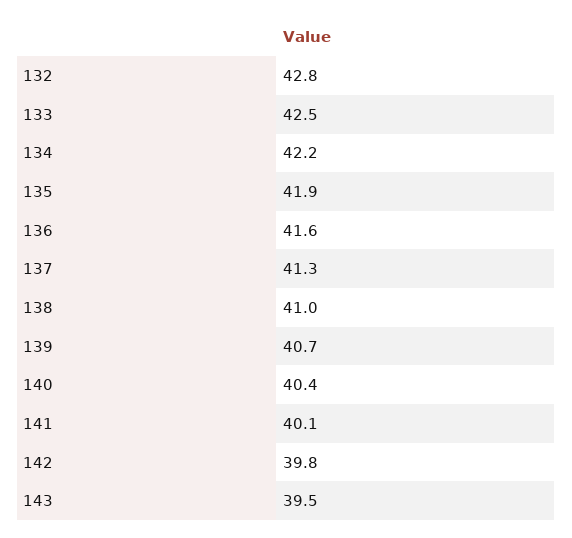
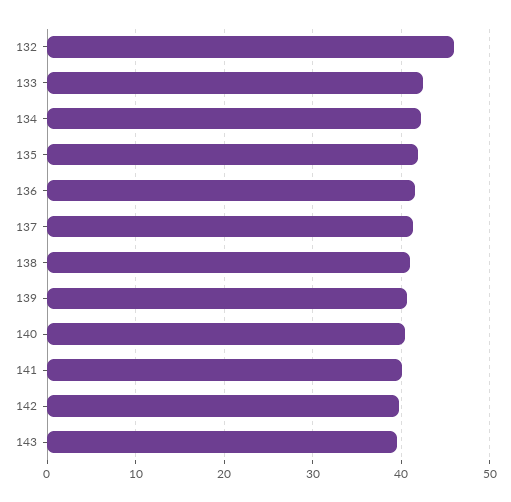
  {
-   "132": 42.8,
+   "132": 46,
    "133": 42.5,
    "134": 42.2,
    "135": 41.9,
    "136": 41.6,
    "137": 41.3,
    "138": 41,
    "139": 40.7,
    "140": 40.4,
    "141": 40.1,
    "142": 39.8,
    "143": 39.5
  }

